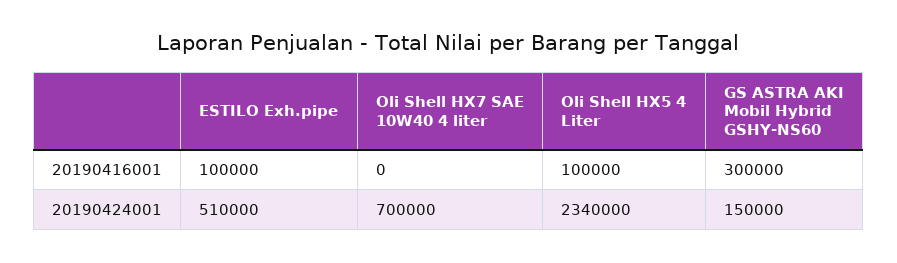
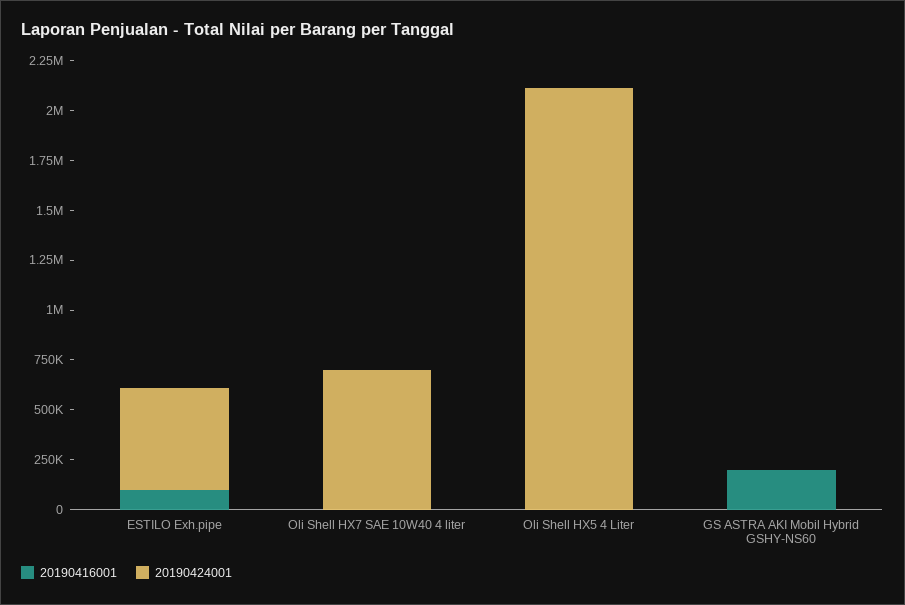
  {
    "20190416001": {
      "ESTILO Exh.pipe": 100000,
      "Oli Shell HX7 SAE 10W40 4 liter": 0,
-     "Oli Shell HX5 4 Liter": 100000,
+     "Oli Shell HX5 4 Liter": 0,
-     "GS ASTRA AKI Mobil Hybrid GSHY-NS60": 300000
+     "GS ASTRA AKI Mobil Hybrid GSHY-NS60": 200000
    },
    "20190424001": {
      "ESTILO Exh.pipe": 510000,
      "Oli Shell HX7 SAE 10W40 4 liter": 700000,
-     "Oli Shell HX5 4 Liter": 2340000,
+     "Oli Shell HX5 4 Liter": 2100000,
-     "GS ASTRA AKI Mobil Hybrid GSHY-NS60": 150000
+     "GS ASTRA AKI Mobil Hybrid GSHY-NS60": 0
    }
  }

